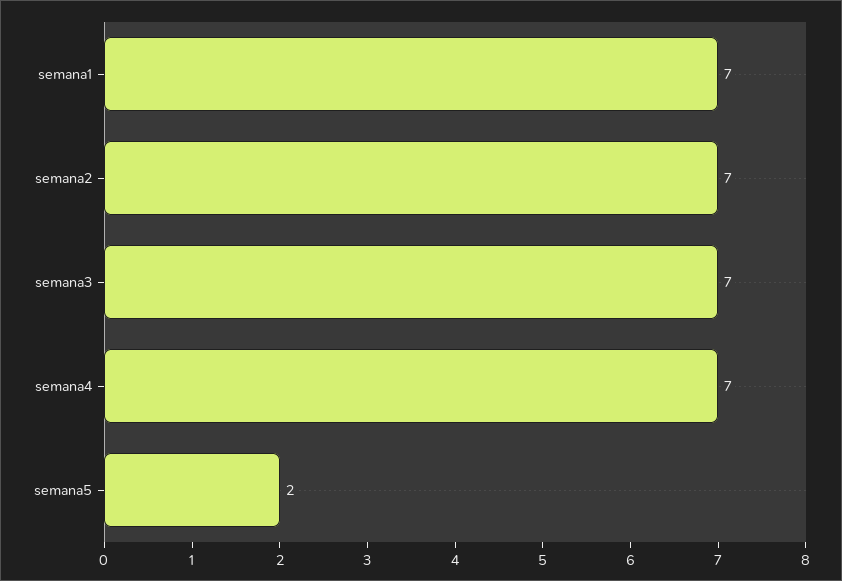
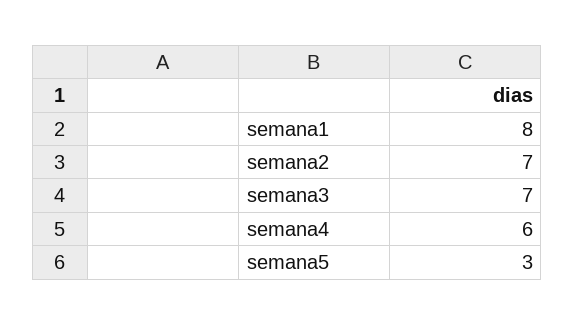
  {
-   "semana1": 7,
+   "semana1": 8,
    "semana2": 7,
    "semana3": 7,
-   "semana4": 7,
+   "semana4": 6,
-   "semana5": 2
+   "semana5": 3
  }

